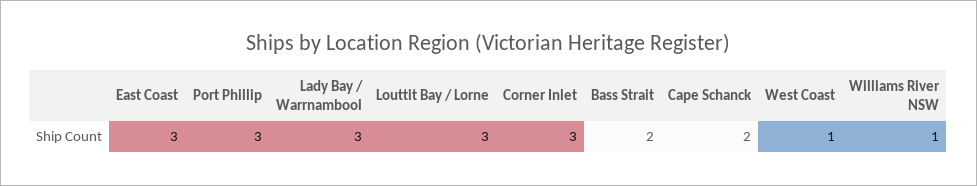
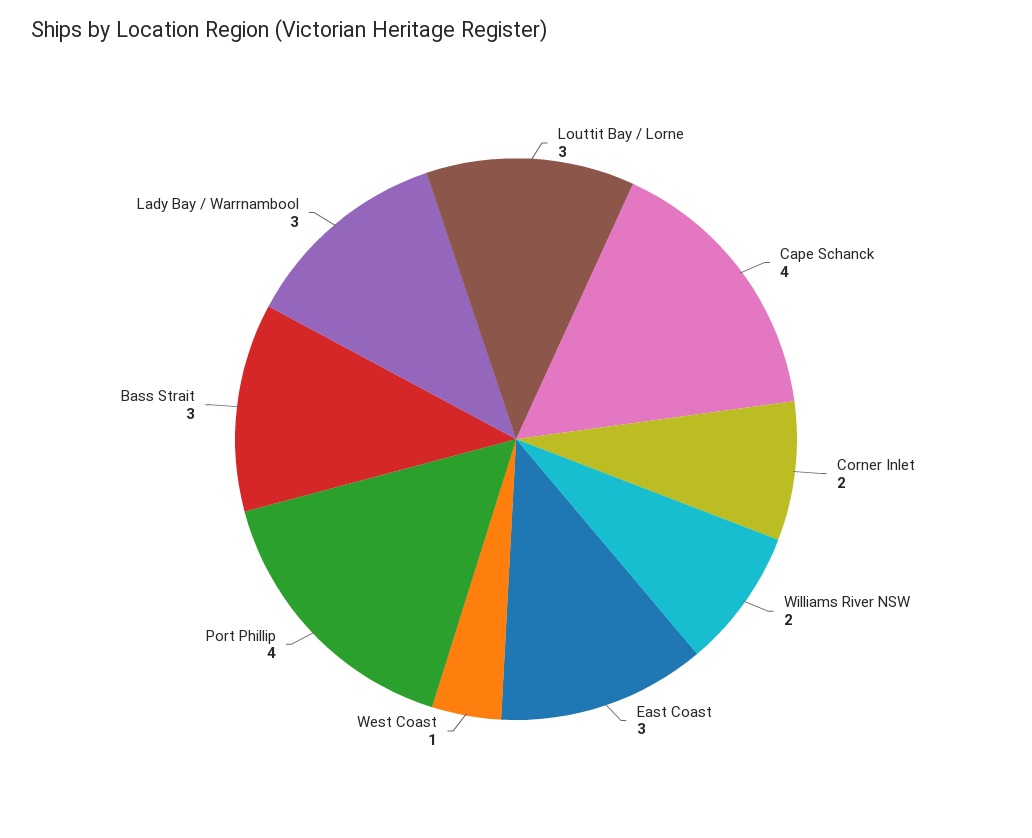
  {
    "East Coast": 3,
-   "Port Phillip": 3,
+   "Port Phillip": 4,
    "Lady Bay / Warrnambool": 3,
    "Louttit Bay / Lorne": 3,
-   "Corner Inlet": 3,
+   "Corner Inlet": 2,
-   "Bass Strait": 2,
+   "Bass Strait": 3,
-   "Cape Schanck": 2,
+   "Cape Schanck": 4,
    "West Coast": 1,
-   "Williams River NSW": 1
+   "Williams River NSW": 2
  }

